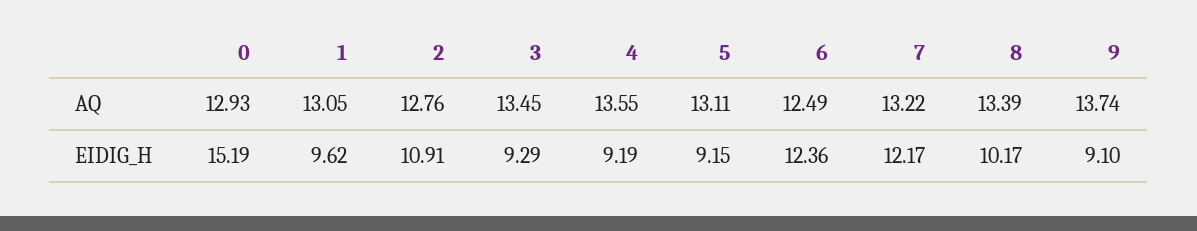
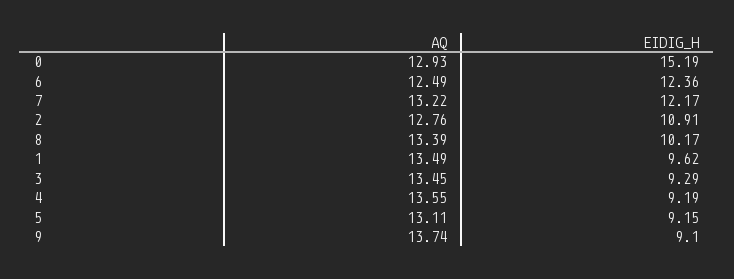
  {
    "0": {
      "AQ": 12.93,
      "EIDIG_H": 15.19
    },
    "1": {
-     "AQ": 13.05,
+     "AQ": 13.49,
      "EIDIG_H": 9.62
    },
    "2": {
      "AQ": 12.76,
      "EIDIG_H": 10.91
    },
    "3": {
      "AQ": 13.45,
      "EIDIG_H": 9.29
    },
    "4": {
      "AQ": 13.55,
      "EIDIG_H": 9.19
    },
    "5": {
      "AQ": 13.11,
      "EIDIG_H": 9.15
    },
    "6": {
      "AQ": 12.49,
      "EIDIG_H": 12.36
    },
    "7": {
      "AQ": 13.22,
      "EIDIG_H": 12.17
    },
    "8": {
      "AQ": 13.39,
      "EIDIG_H": 10.17
    },
    "9": {
      "AQ": 13.74,
      "EIDIG_H": 9.1
    }
  }

